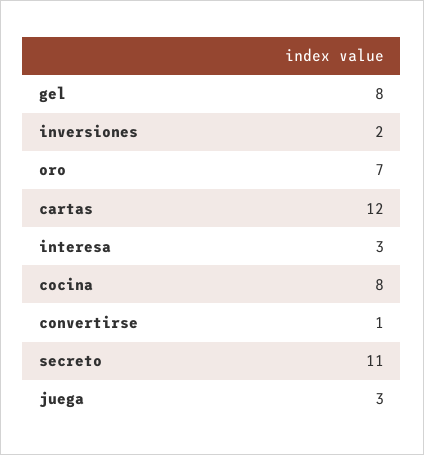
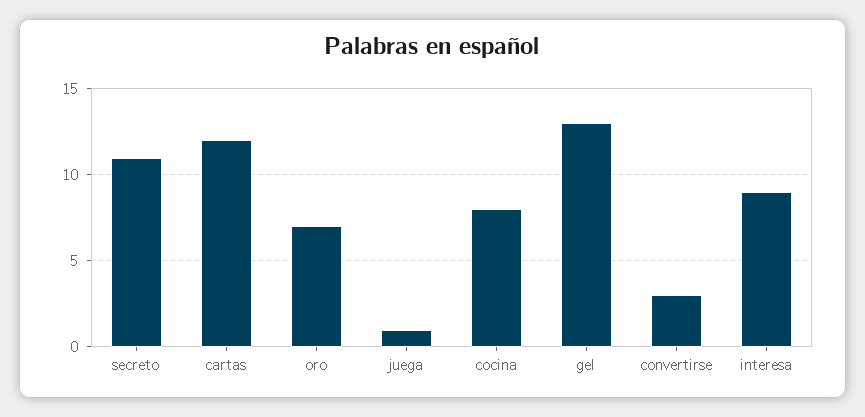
  {
-   "gel": 8,
+   "gel": 13,
-   "inversiones": 2,
    "oro": 7,
    "cartas": 12,
-   "interesa": 3,
+   "interesa": 9,
    "cocina": 8,
-   "convertirse": 1,
+   "convertirse": 3,
    "secreto": 11,
-   "juega": 3
+   "juega": 1
  }

